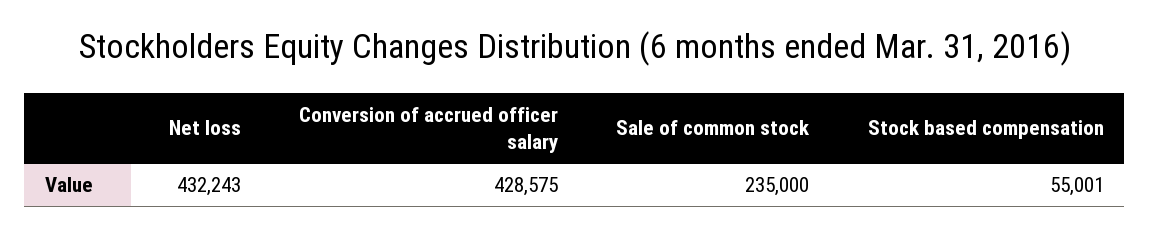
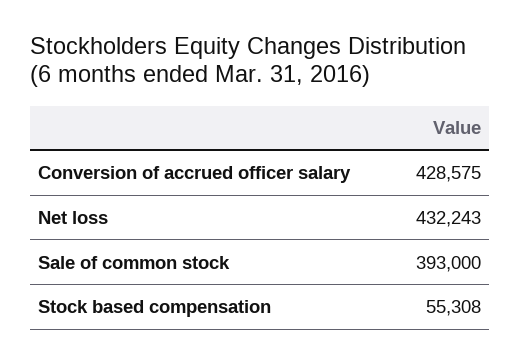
  {
    "Net loss": 432243,
    "Conversion of accrued officer salary": 428575,
-   "Sale of common stock": 235000,
+   "Sale of common stock": 393000,
-   "Stock based compensation": 55001
+   "Stock based compensation": 55308
  }

